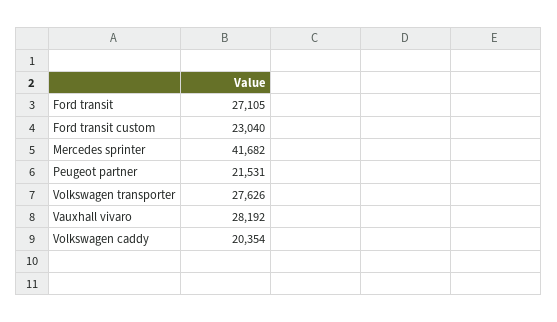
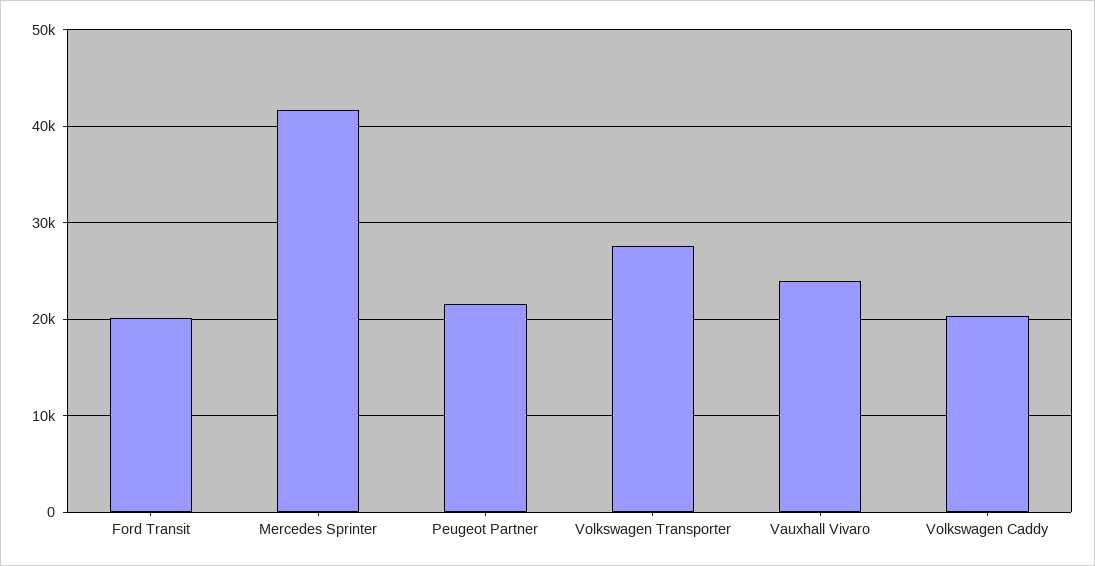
  {
-   "Ford transit": 27105,
+   "Ford transit": 20000,
-   "Ford transit custom": 23040,
    "Mercedes sprinter": 41682,
    "Peugeot partner": 21531,
    "Volkswagen transporter": 27626,
-   "Vauxhall vivaro": 28192,
+   "Vauxhall vivaro": 24000,
    "Volkswagen caddy": 20354
  }

